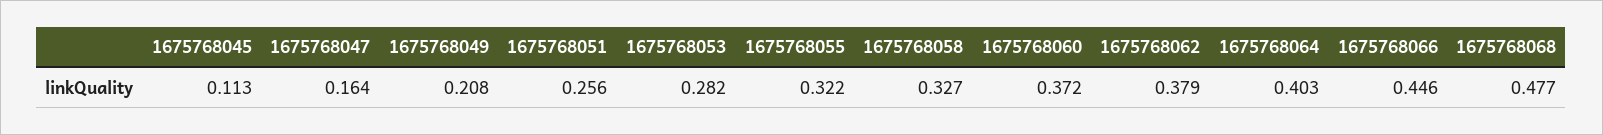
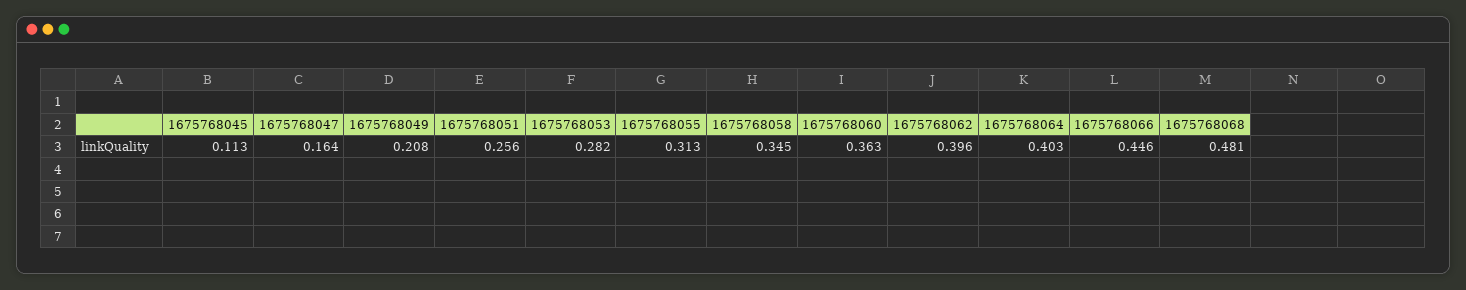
  {
    "1675768045": 0.113,
    "1675768047": 0.164,
    "1675768049": 0.208,
    "1675768051": 0.256,
    "1675768053": 0.282,
-   "1675768055": 0.322,
+   "1675768055": 0.313,
-   "1675768058": 0.327,
+   "1675768058": 0.345,
-   "1675768060": 0.372,
+   "1675768060": 0.363,
-   "1675768062": 0.379,
+   "1675768062": 0.396,
    "1675768064": 0.403,
    "1675768066": 0.446,
-   "1675768068": 0.477
+   "1675768068": 0.481
  }

